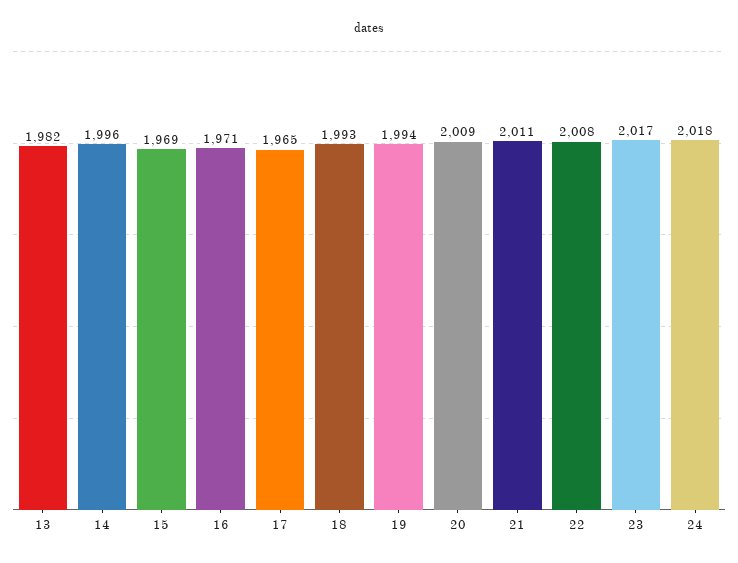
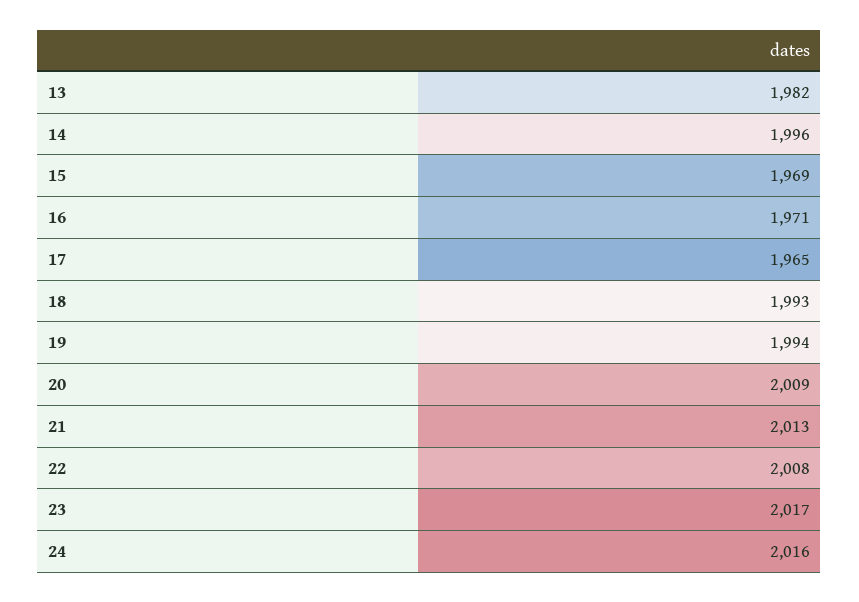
  {
    "13": 1982,
    "14": 1996,
    "15": 1969,
    "16": 1971,
    "17": 1965,
    "18": 1993,
    "19": 1994,
    "20": 2009,
-   "21": 2011,
+   "21": 2013,
    "22": 2008,
    "23": 2017,
-   "24": 2018
+   "24": 2016
  }

